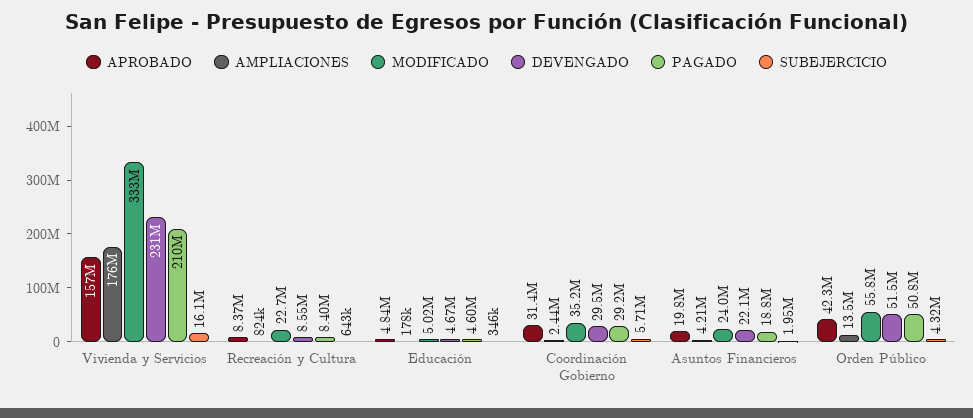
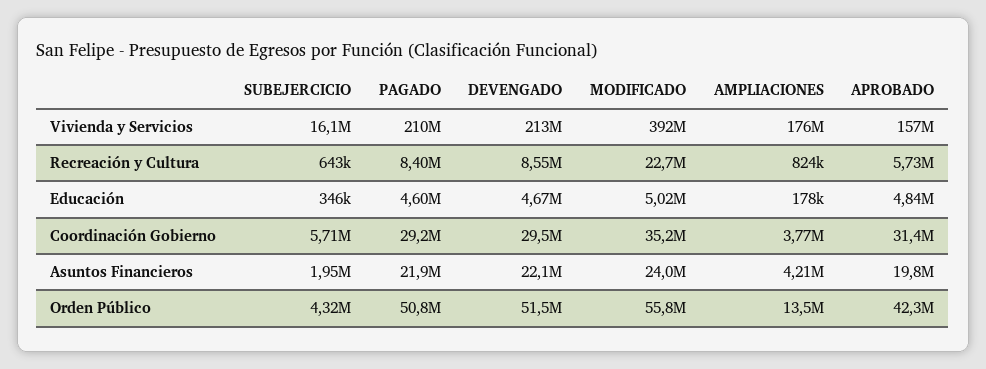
  {
    "APROBADO": {
      "Vivienda y Servicios": 157000000,
-     "Recreación y Cultura": 8370000,
+     "Recreación y Cultura": 5730000,
      "Educación": 4840000,
      "Coordinación Gobierno": 31400000,
      "Asuntos Financieros": 19800000,
      "Orden Público": 42300000
    },
    "AMPLIACIONES": {
      "Vivienda y Servicios": 176000000,
      "Recreación y Cultura": 824000,
      "Educación": 178000,
-     "Coordinación Gobierno": 2440000,
+     "Coordinación Gobierno": 3770000,
      "Asuntos Financieros": 4210000,
      "Orden Público": 13500000
    },
    "MODIFICADO": {
-     "Vivienda y Servicios": 333000000,
+     "Vivienda y Servicios": 392000000,
      "Recreación y Cultura": 22700000,
      "Educación": 5020000,
      "Coordinación Gobierno": 35200000,
      "Asuntos Financieros": 24000000,
      "Orden Público": 55800000
    },
    "DEVENGADO": {
-     "Vivienda y Servicios": 231000000,
+     "Vivienda y Servicios": 213000000,
      "Recreación y Cultura": 8550000,
      "Educación": 4670000,
      "Coordinación Gobierno": 29500000,
      "Asuntos Financieros": 22100000,
      "Orden Público": 51500000
    },
    "PAGADO": {
      "Vivienda y Servicios": 210000000,
      "Recreación y Cultura": 8400000,
      "Educación": 4600000,
      "Coordinación Gobierno": 29200000,
-     "Asuntos Financieros": 18800000,
+     "Asuntos Financieros": 21900000,
      "Orden Público": 50800000
    },
    "SUBEJERCICIO": {
      "Vivienda y Servicios": 16100000,
      "Recreación y Cultura": 643000,
      "Educación": 346000,
      "Coordinación Gobierno": 5710000,
      "Asuntos Financieros": 1950000,
      "Orden Público": 4320000
    }
  }

